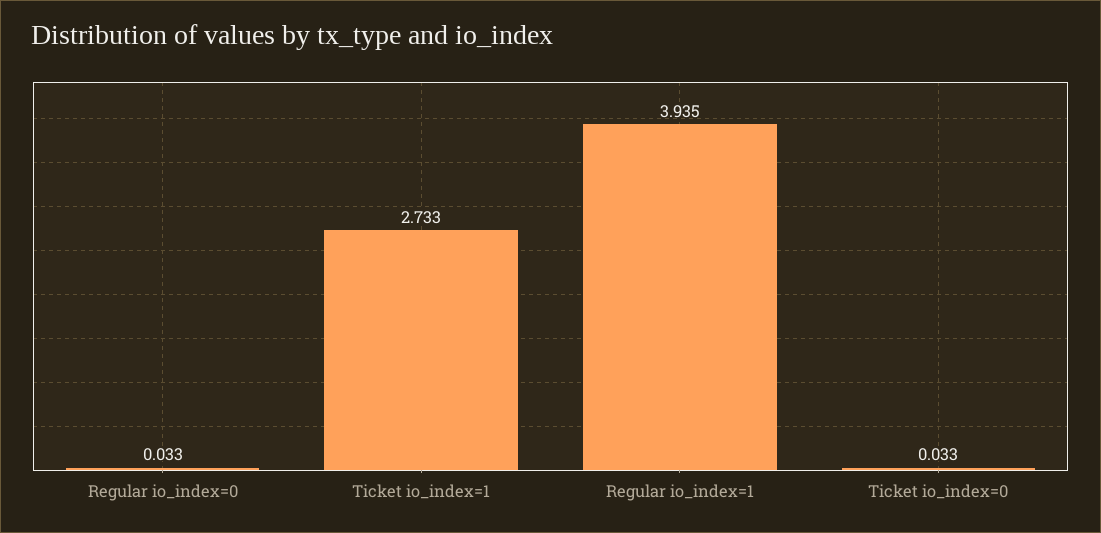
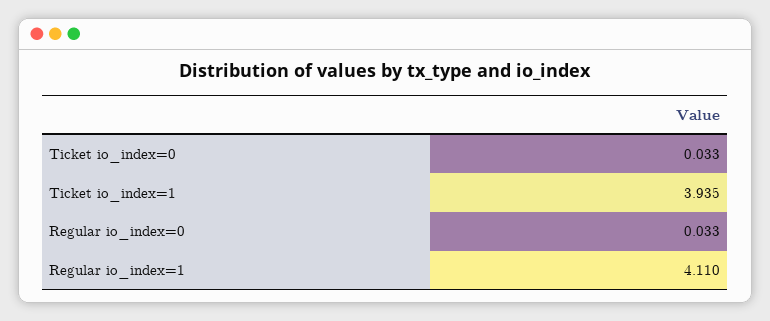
  {
    "Regular io_index=0": 0.033,
-   "Ticket io_index=1": 2.733,
+   "Ticket io_index=1": 3.935,
-   "Regular io_index=1": 3.935,
+   "Regular io_index=1": 4.11,
    "Ticket io_index=0": 0.033
  }

